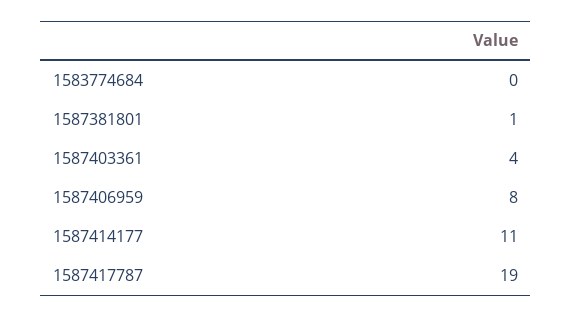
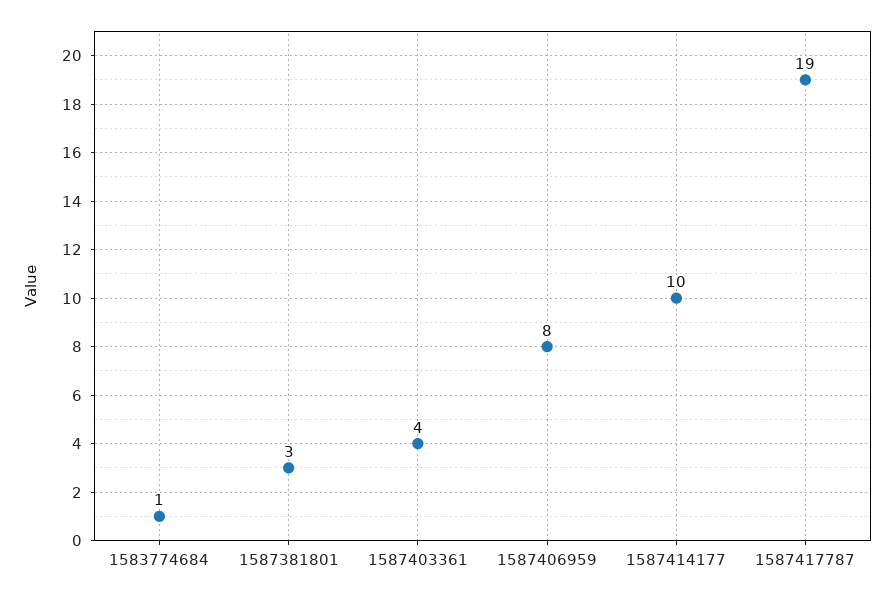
  {
-   "1583774684": 0,
+   "1583774684": 1,
-   "1587381801": 1,
+   "1587381801": 3,
    "1587403361": 4,
    "1587406959": 8,
-   "1587414177": 11,
+   "1587414177": 10,
    "1587417787": 19
  }

